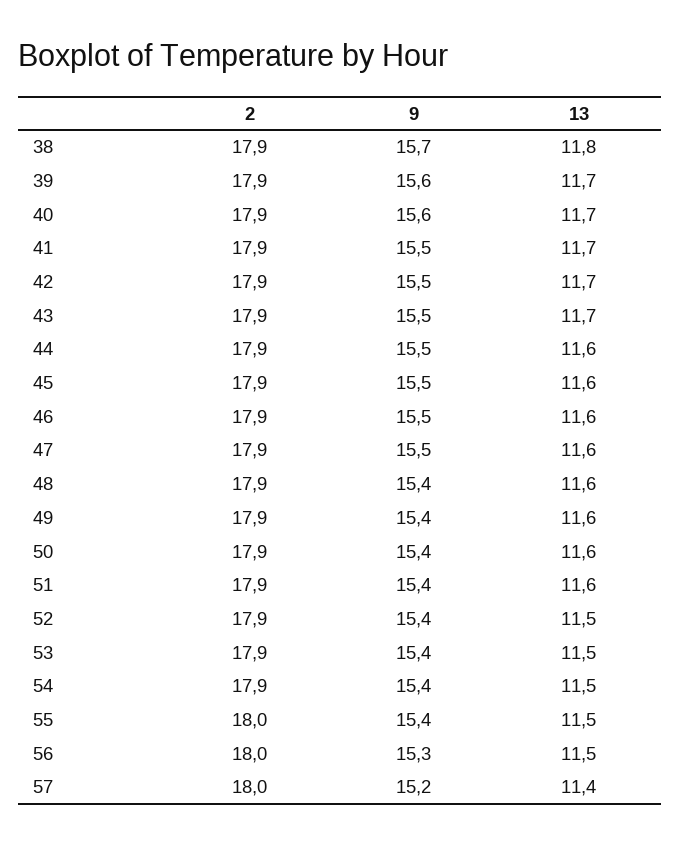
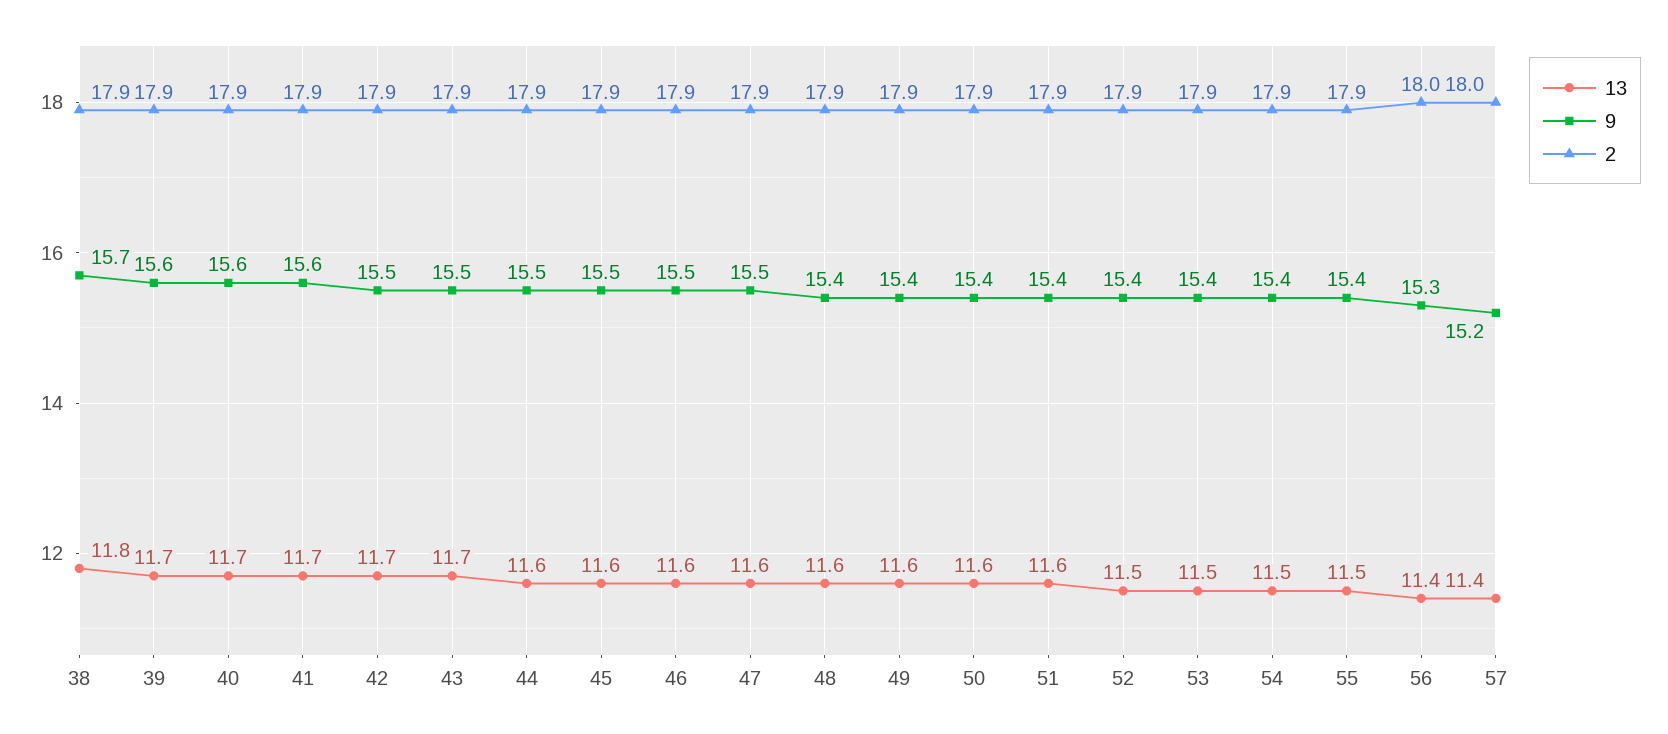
  {
    "2": {
      "38": 17.9,
      "39": 17.9,
      "40": 17.9,
      "41": 17.9,
      "42": 17.9,
      "43": 17.9,
      "44": 17.9,
      "45": 17.9,
      "46": 17.9,
      "47": 17.9,
      "48": 17.9,
      "49": 17.9,
      "50": 17.9,
      "51": 17.9,
      "52": 17.9,
      "53": 17.9,
      "54": 17.9,
-     "55": 18,
+     "55": 17.9,
      "56": 18,
      "57": 18
    },
    "9": {
      "38": 15.7,
      "39": 15.6,
      "40": 15.6,
-     "41": 15.5,
+     "41": 15.6,
      "42": 15.5,
      "43": 15.5,
      "44": 15.5,
      "45": 15.5,
      "46": 15.5,
      "47": 15.5,
      "48": 15.4,
      "49": 15.4,
      "50": 15.4,
      "51": 15.4,
      "52": 15.4,
      "53": 15.4,
      "54": 15.4,
      "55": 15.4,
      "56": 15.3,
      "57": 15.2
    },
    "13": {
      "38": 11.8,
      "39": 11.7,
      "40": 11.7,
      "41": 11.7,
      "42": 11.7,
      "43": 11.7,
      "44": 11.6,
      "45": 11.6,
      "46": 11.6,
      "47": 11.6,
      "48": 11.6,
      "49": 11.6,
      "50": 11.6,
      "51": 11.6,
      "52": 11.5,
      "53": 11.5,
      "54": 11.5,
      "55": 11.5,
-     "56": 11.5,
+     "56": 11.4,
      "57": 11.4
    }
  }

